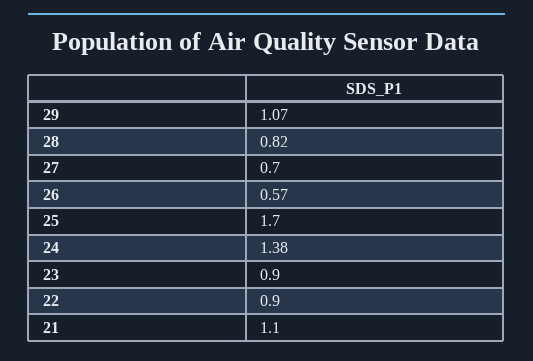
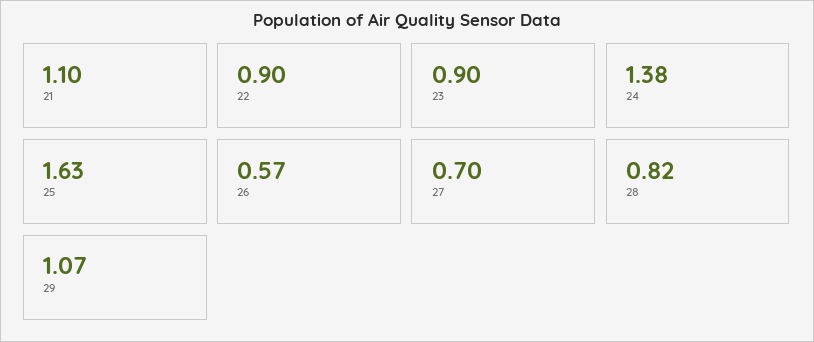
  {
    "29": 1.07,
    "28": 0.82,
    "27": 0.7,
    "26": 0.57,
-   "25": 1.7,
+   "25": 1.63,
    "24": 1.38,
    "23": 0.9,
    "22": 0.9,
    "21": 1.1
  }

